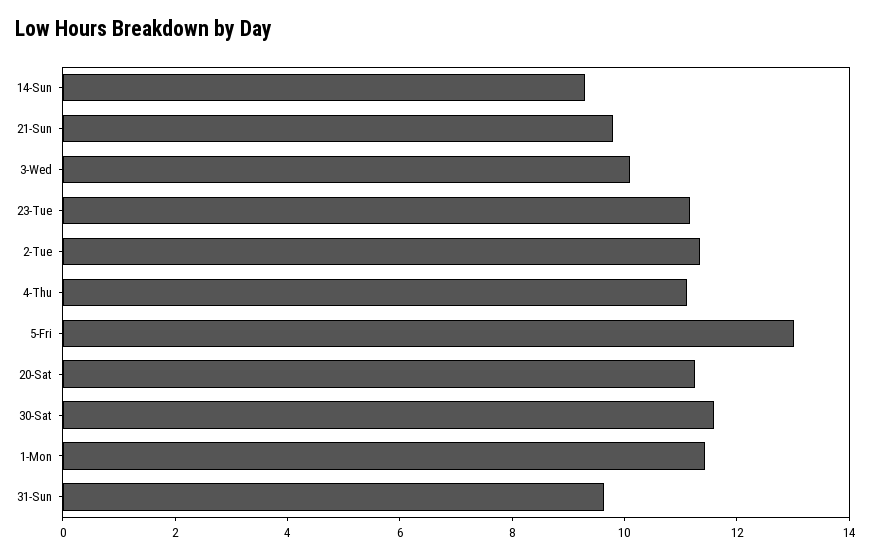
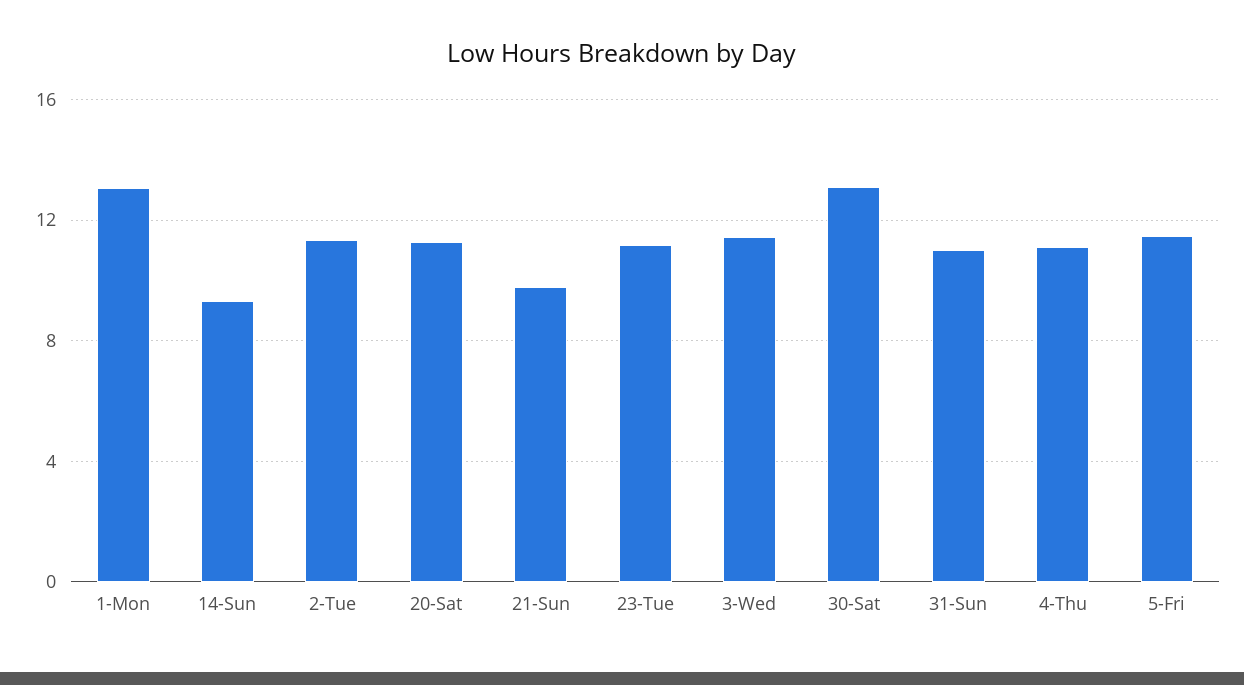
  {
    "14-Sun": 9.5,
    "21-Sun": 10,
-   "3-Wed": 10,
+   "3-Wed": 11.5,
    "23-Tue": 11,
    "2-Tue": 11.5,
    "4-Thu": 11,
-   "5-Fri": 13,
+   "5-Fri": 11.5,
    "20-Sat": 11.5,
-   "30-Sat": 11.5,
+   "30-Sat": 13,
-   "1-Mon": 11.5,
+   "1-Mon": 13,
-   "31-Sun": 9.5
+   "31-Sun": 11
  }

